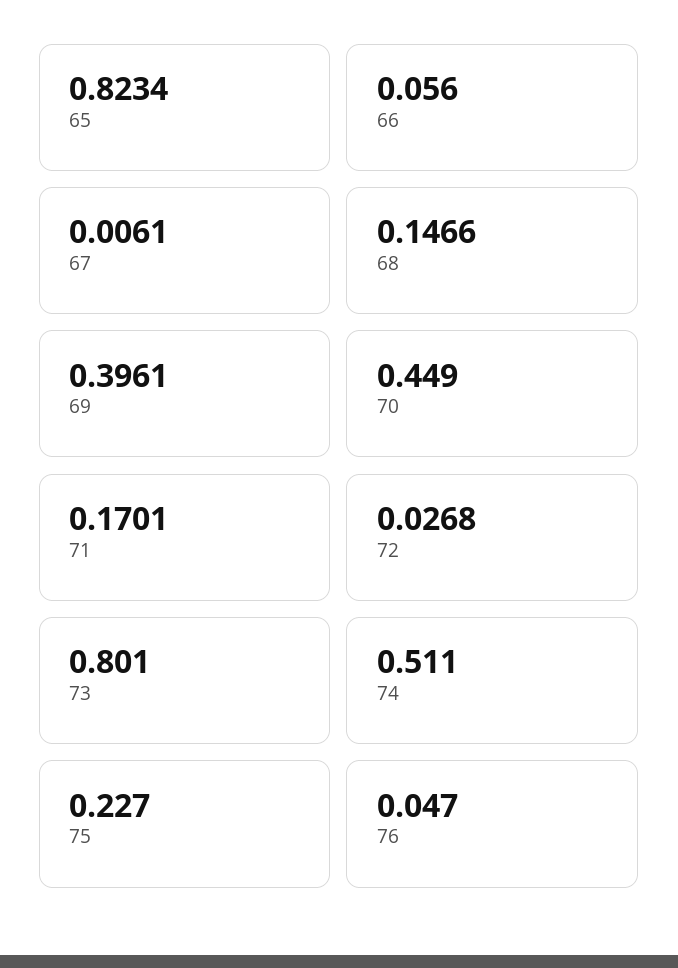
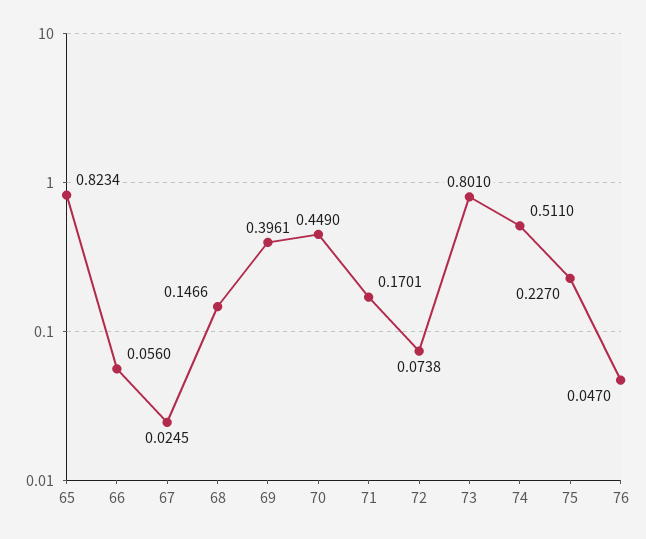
  {
    "65": 0.8234,
    "66": 0.056,
-   "67": 0.0061,
+   "67": 0.0245,
    "68": 0.1466,
    "69": 0.3961,
    "70": 0.449,
    "71": 0.1701,
-   "72": 0.0268,
+   "72": 0.0738,
    "73": 0.801,
    "74": 0.511,
    "75": 0.227,
    "76": 0.047
  }

